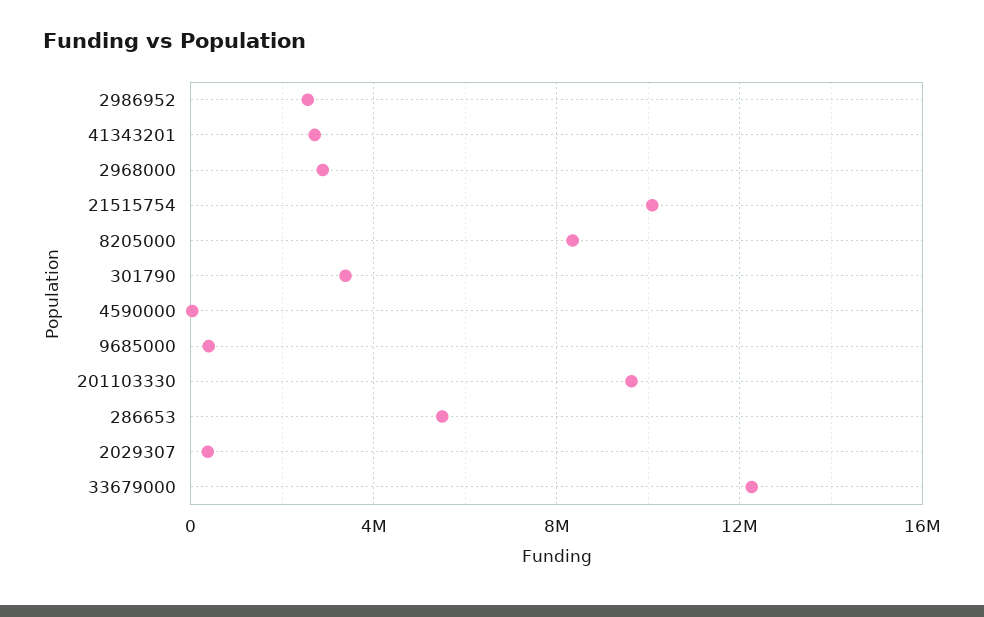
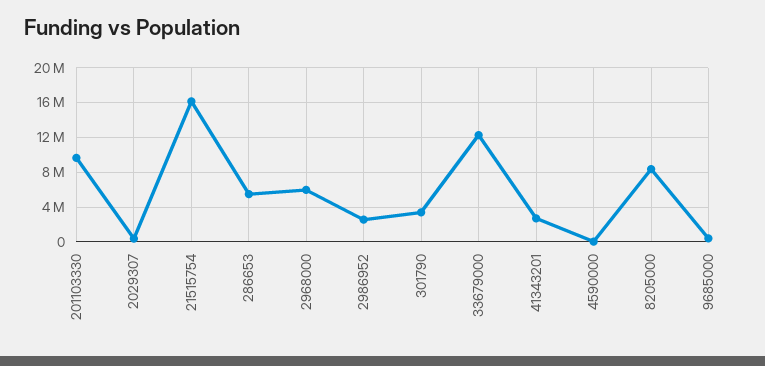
  {
    "2986952": 2500000,
    "41343201": 2500000,
-   "2968000": 3000000,
+   "2968000": 6000000,
-   "21515754": 10000000,
+   "21515754": 16000000,
    "8205000": 8500000,
    "301790": 3500000,
    "4590000": 0,
    "9685000": 500000,
    "201103330": 9500000,
    "286653": 5500000,
    "2029307": 500000,
    "33679000": 12500000
  }

